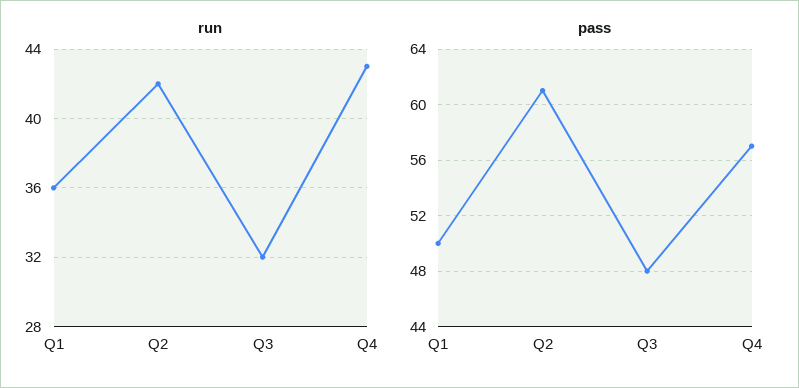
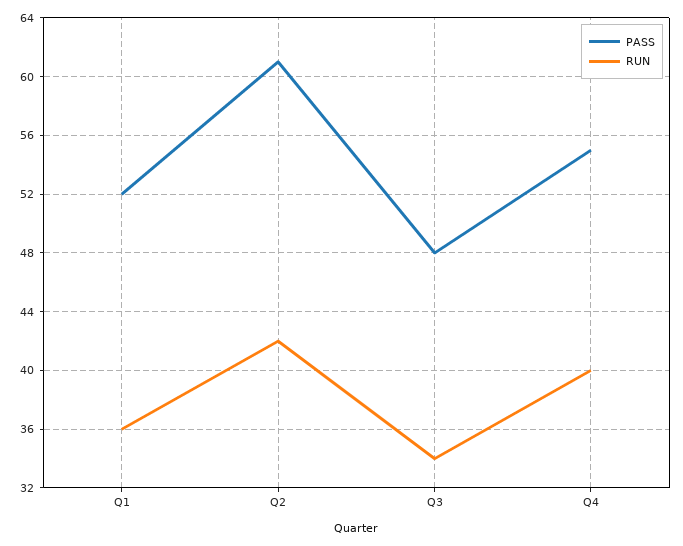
  {
    "run": {
      "Q1": 36,
      "Q2": 42,
-     "Q3": 32,
+     "Q3": 34,
-     "Q4": 43
+     "Q4": 40
    },
    "pass": {
-     "Q1": 50,
+     "Q1": 52,
      "Q2": 61,
      "Q3": 48,
-     "Q4": 57
+     "Q4": 55
    }
  }

